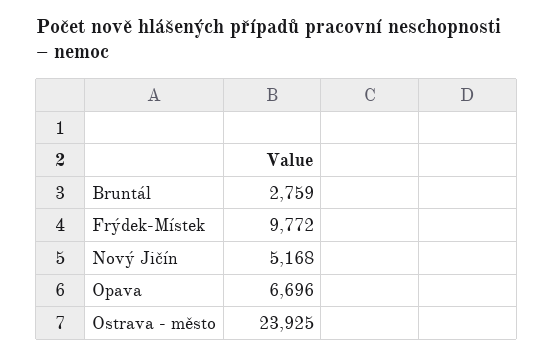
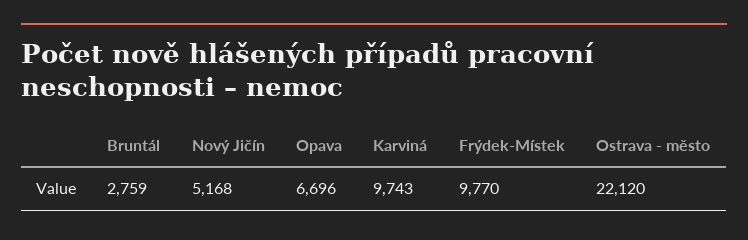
  {
    "Bruntál": 2759,
-   "Frýdek-Místek": 9772,
+   "Frýdek-Místek": 9770,
    "Nový Jičín": 5168,
    "Opava": 6696,
-   "Ostrava - město": 23925
+   "Ostrava - město": 22120,
+   "Karviná": 9743
  }

